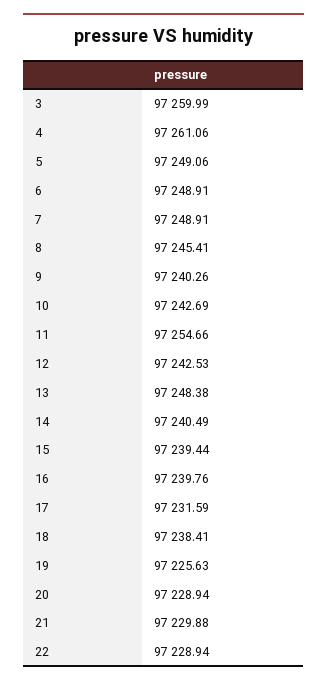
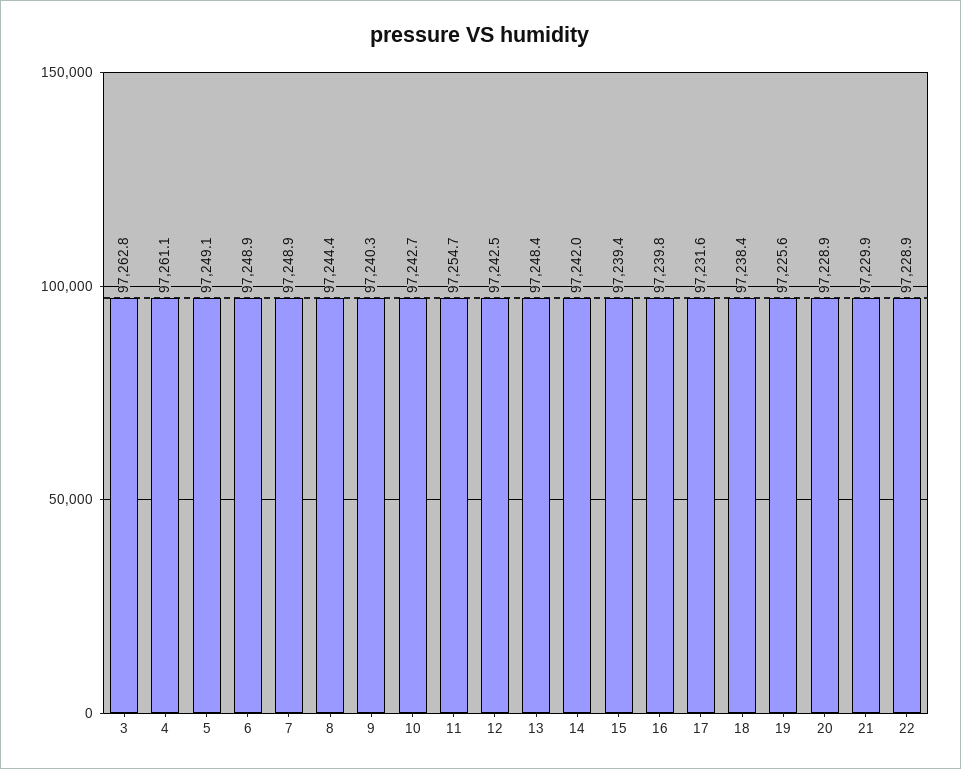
  {
-   "3": 97259.99,
+   "3": 97262.8,
    "4": 97261.06,
    "5": 97249.06,
    "6": 97248.91,
    "7": 97248.91,
-   "8": 97245.41,
+   "8": 97244.4,
    "9": 97240.26,
    "10": 97242.69,
    "11": 97254.66,
    "12": 97242.53,
    "13": 97248.38,
-   "14": 97240.49,
+   "14": 97242,
    "15": 97239.44,
    "16": 97239.76,
    "17": 97231.59,
    "18": 97238.41,
    "19": 97225.63,
    "20": 97228.94,
    "21": 97229.88,
    "22": 97228.94
  }

